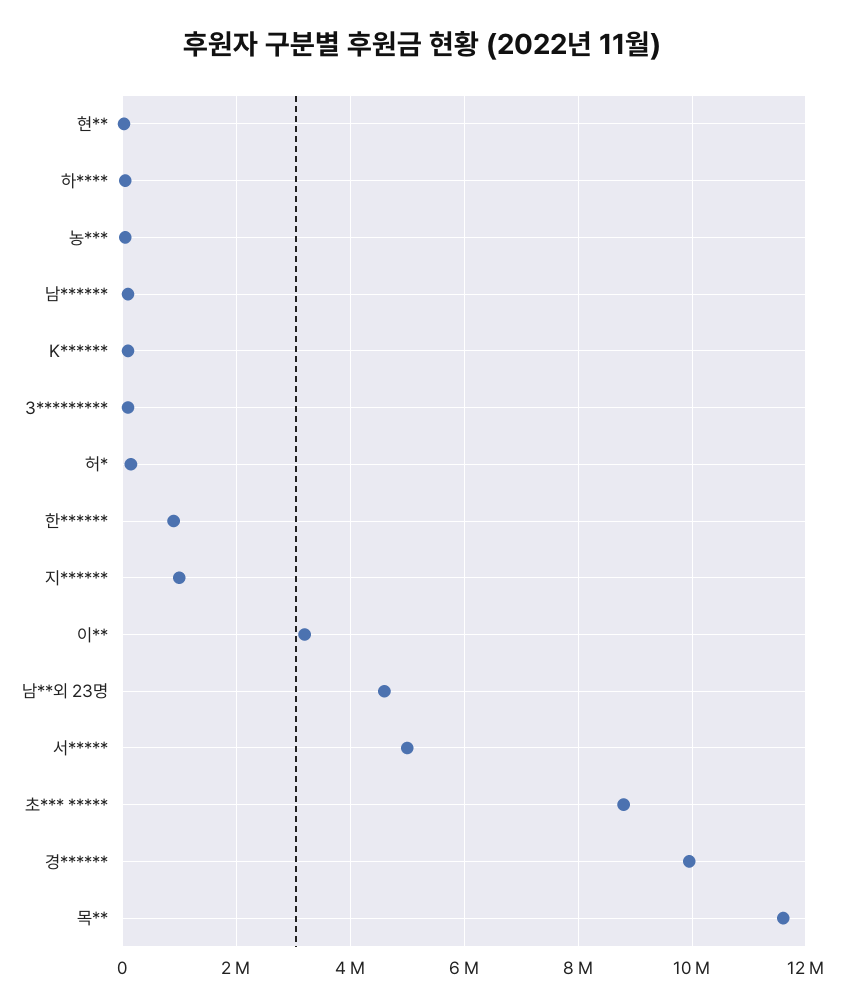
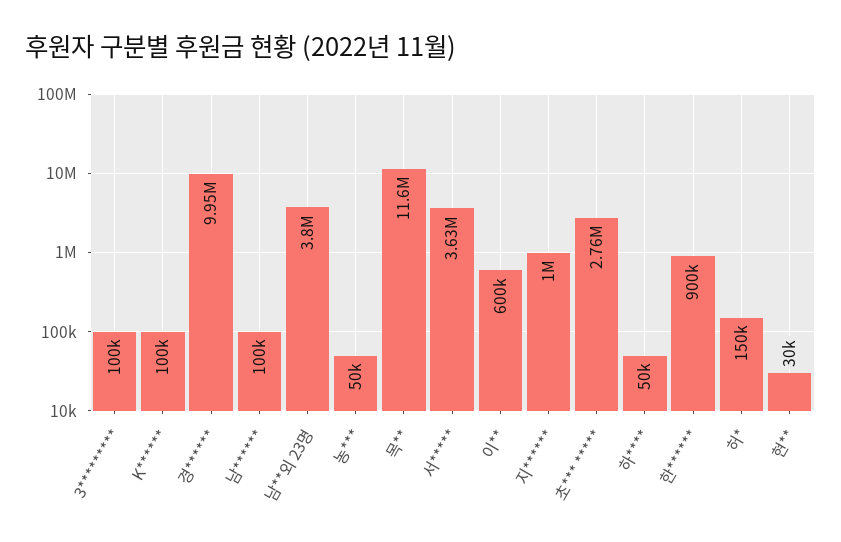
  {
    "현**": 30000,
    "하****": 50000,
    "농***": 50000,
    "남******": 100000,
    "K******": 100000,
    "3*********": 100000,
    "허*": 150000,
    "한******": 900000,
    "지******": 1000000,
-   "이**": 3200000,
+   "이**": 600000,
-   "남**외 23명": 4600000,
+   "남**외 23명": 3800000,
-   "서*****": 5000000,
+   "서*****": 3630000,
-   "초*** *****": 8800000,
+   "초*** *****": 2760000,
    "경******": 9950000,
    "목**": 11600000
  }

